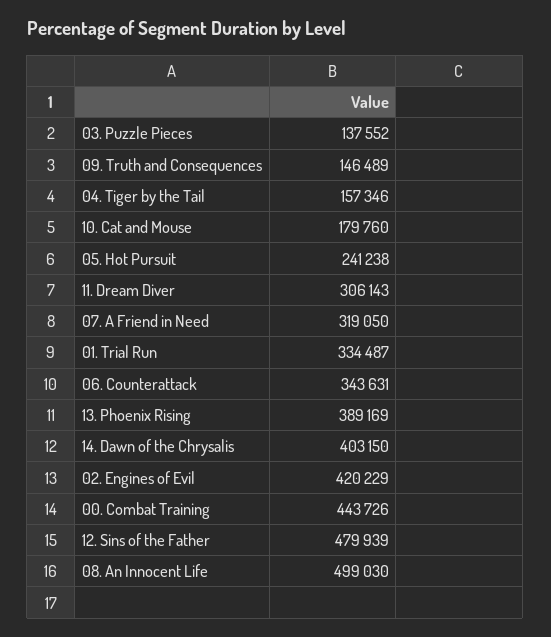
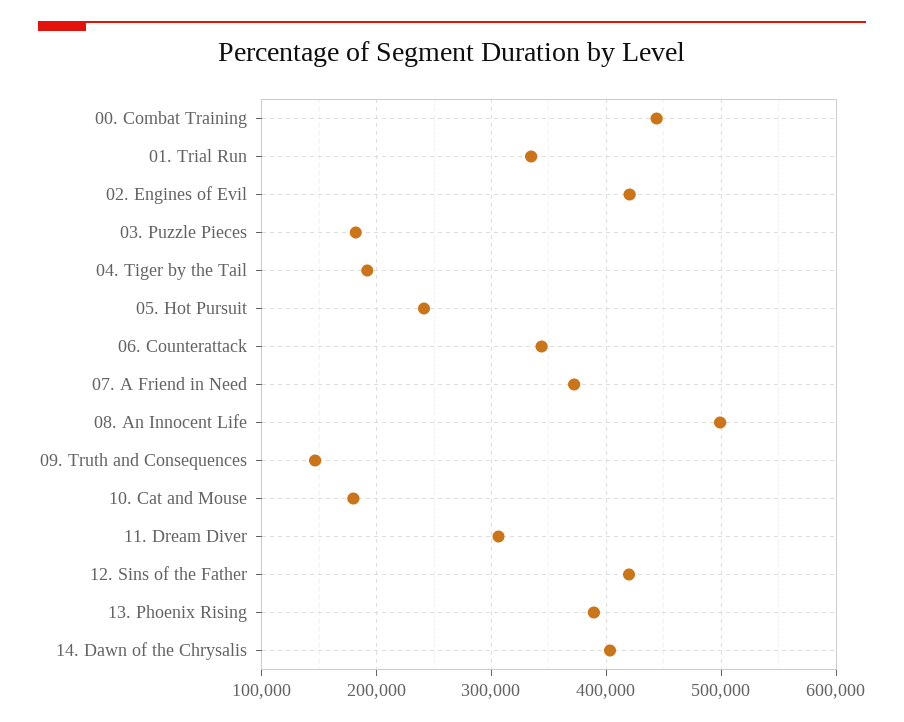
  {
-   "03. Puzzle Pieces": 137552,
+   "03. Puzzle Pieces": 180000,
    "09. Truth and Consequences": 146489,
-   "04. Tiger by the Tail": 157346,
+   "04. Tiger by the Tail": 190000,
    "10. Cat and Mouse": 179760,
    "05. Hot Pursuit": 241238,
    "11. Dream Diver": 306143,
-   "07. A Friend in Need": 319050,
+   "07. A Friend in Need": 370000,
    "01. Trial Run": 334487,
    "06. Counterattack": 343631,
    "13. Phoenix Rising": 389169,
    "14. Dawn of the Chrysalis": 403150,
    "02. Engines of Evil": 420229,
    "00. Combat Training": 443726,
-   "12. Sins of the Father": 479939,
+   "12. Sins of the Father": 420000,
    "08. An Innocent Life": 499030
  }

